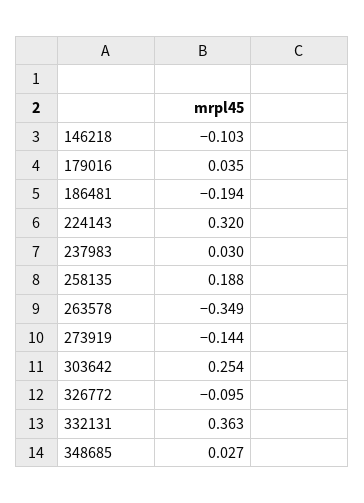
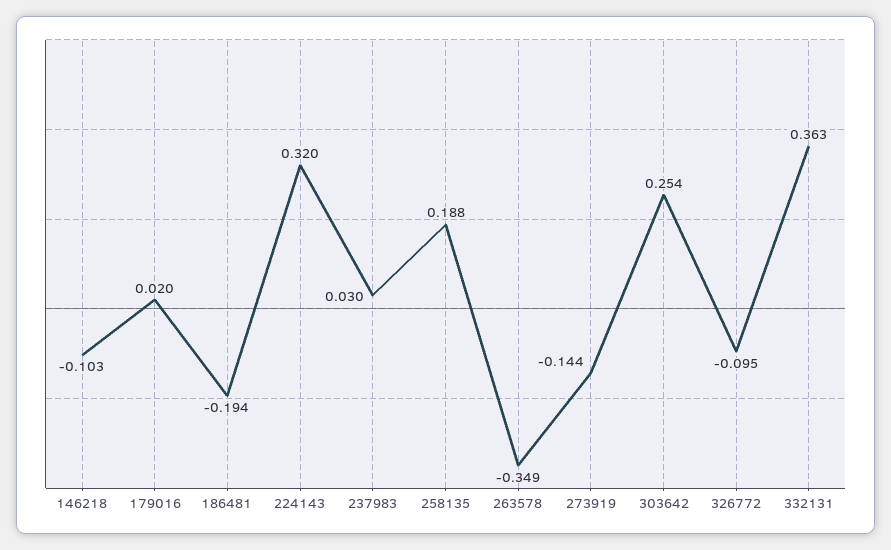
  {
    "146218": -0.103,
-   "179016": 0.035,
+   "179016": 0.02,
    "186481": -0.194,
    "224143": 0.32,
    "237983": 0.03,
    "258135": 0.188,
    "263578": -0.349,
    "273919": -0.144,
    "303642": 0.254,
    "326772": -0.095,
-   "332131": 0.363,
+   "332131": 0.363
-   "348685": 0.027
  }

